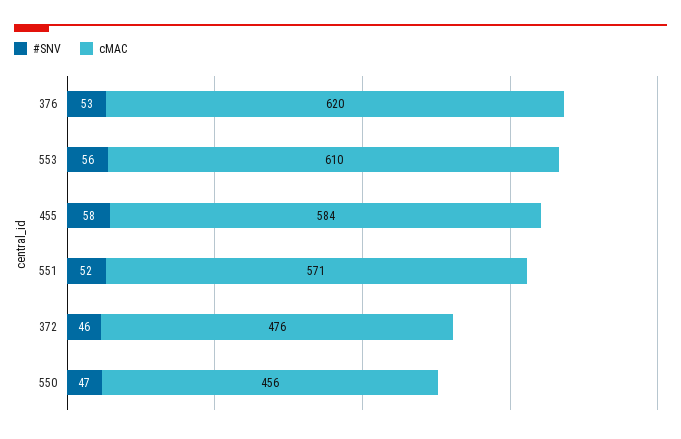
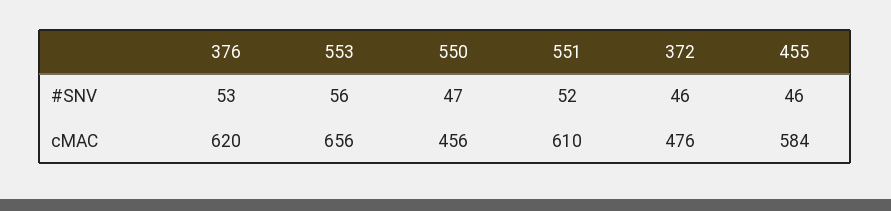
  {
    "#SNV": {
      "376": 53,
      "553": 56,
-     "455": 58,
+     "455": 46,
      "551": 52,
      "372": 46,
      "550": 47
    },
    "cMAC": {
      "376": 620,
-     "553": 610,
+     "553": 656,
      "455": 584,
-     "551": 571,
+     "551": 610,
      "372": 476,
      "550": 456
    }
  }

